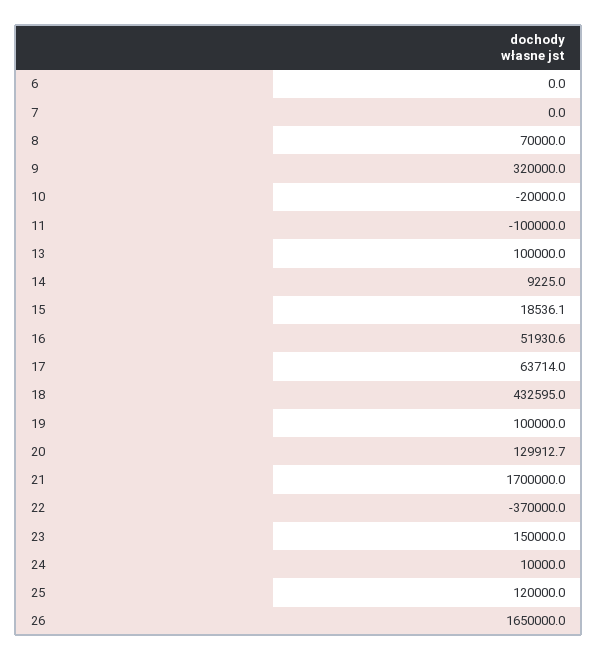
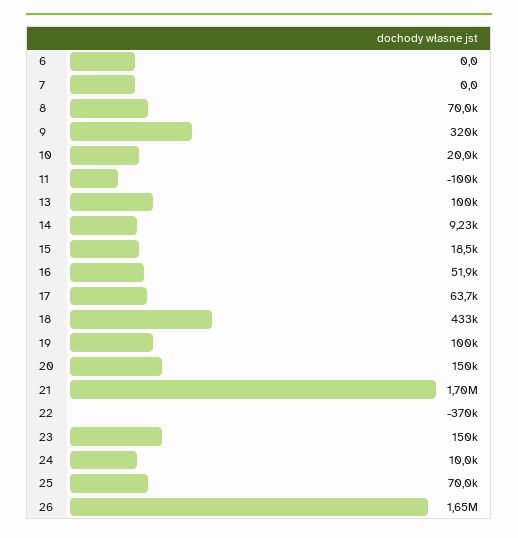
  {
    "6": 0,
    "7": 0,
    "8": 70000,
    "9": 320000,
-   "10": -20000,
+   "10": 20000,
    "11": -100000,
    "13": 100000,
    "14": 9225,
    "15": 18536.1,
    "16": 51930.6,
    "17": 63714,
    "18": 432595,
    "19": 100000,
-   "20": 129912.7,
+   "20": 150000,
    "21": 1700000,
    "22": -370000,
    "23": 150000,
    "24": 10000,
-   "25": 120000,
+   "25": 70000,
    "26": 1650000
  }

